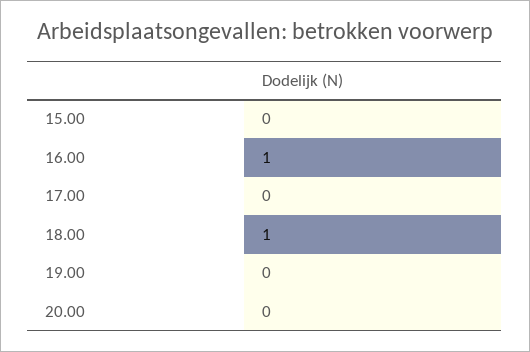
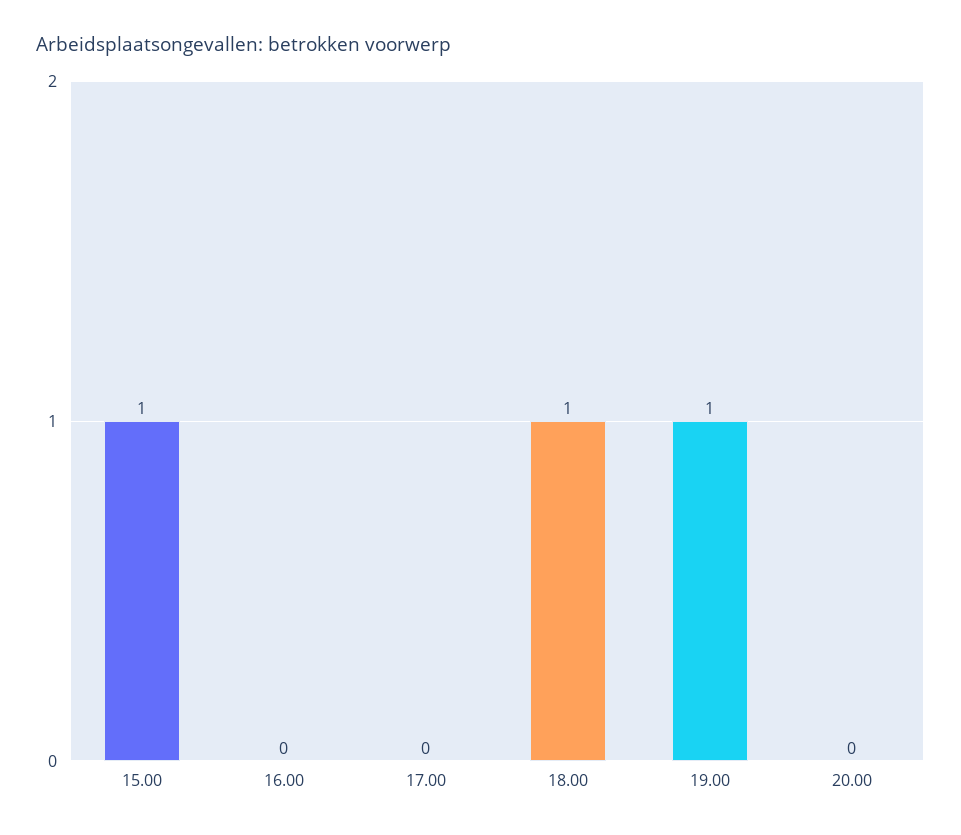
  {
-   "15.00": 0,
+   "15.00": 1,
-   "16.00": 1,
+   "16.00": 0,
    "17.00": 0,
    "18.00": 1,
-   "19.00": 0,
+   "19.00": 1,
    "20.00": 0
  }

